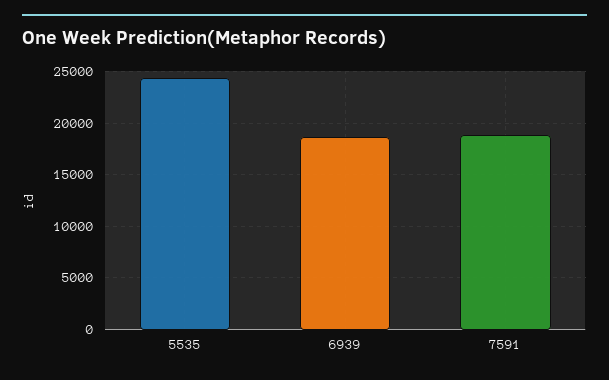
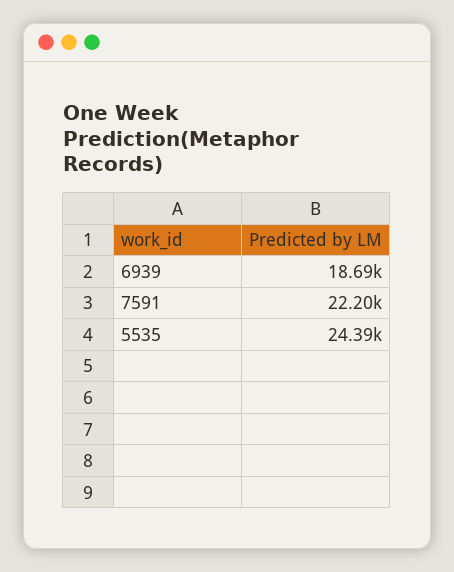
  {
    "5535": 24390,
    "6939": 18690,
-   "7591": 19000
+   "7591": 22200
  }

